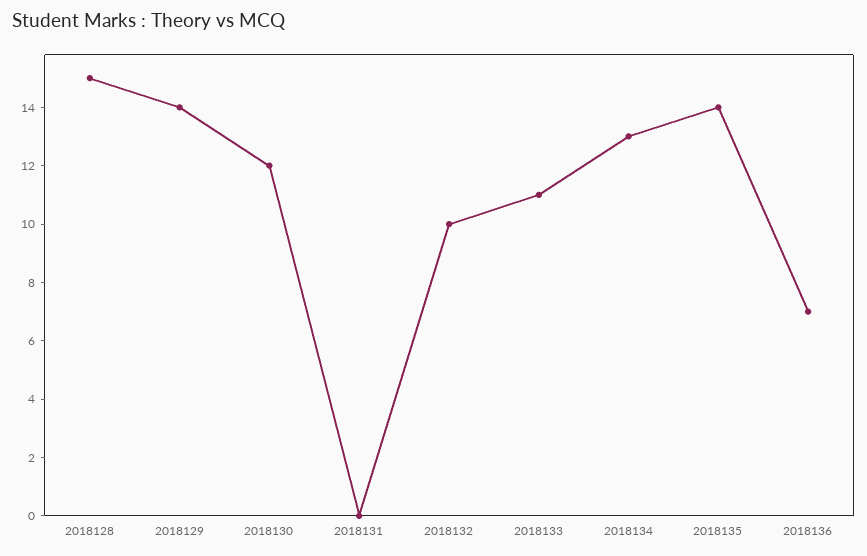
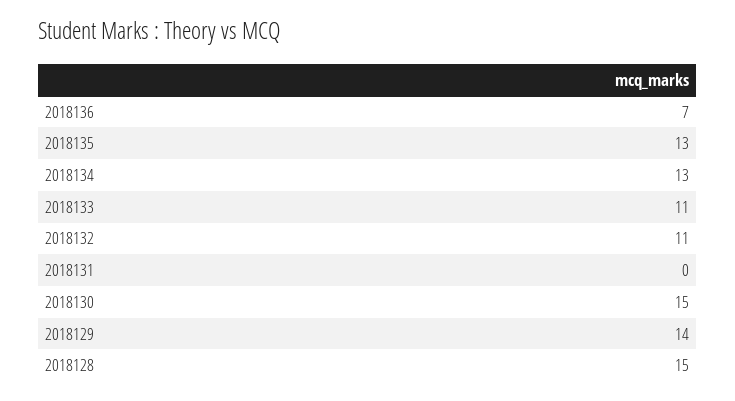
  {
    "2018128": 15,
    "2018129": 14,
-   "2018130": 12,
+   "2018130": 15,
    "2018131": 0,
-   "2018132": 10,
+   "2018132": 11,
    "2018133": 11,
    "2018134": 13,
-   "2018135": 14,
+   "2018135": 13,
    "2018136": 7
  }

